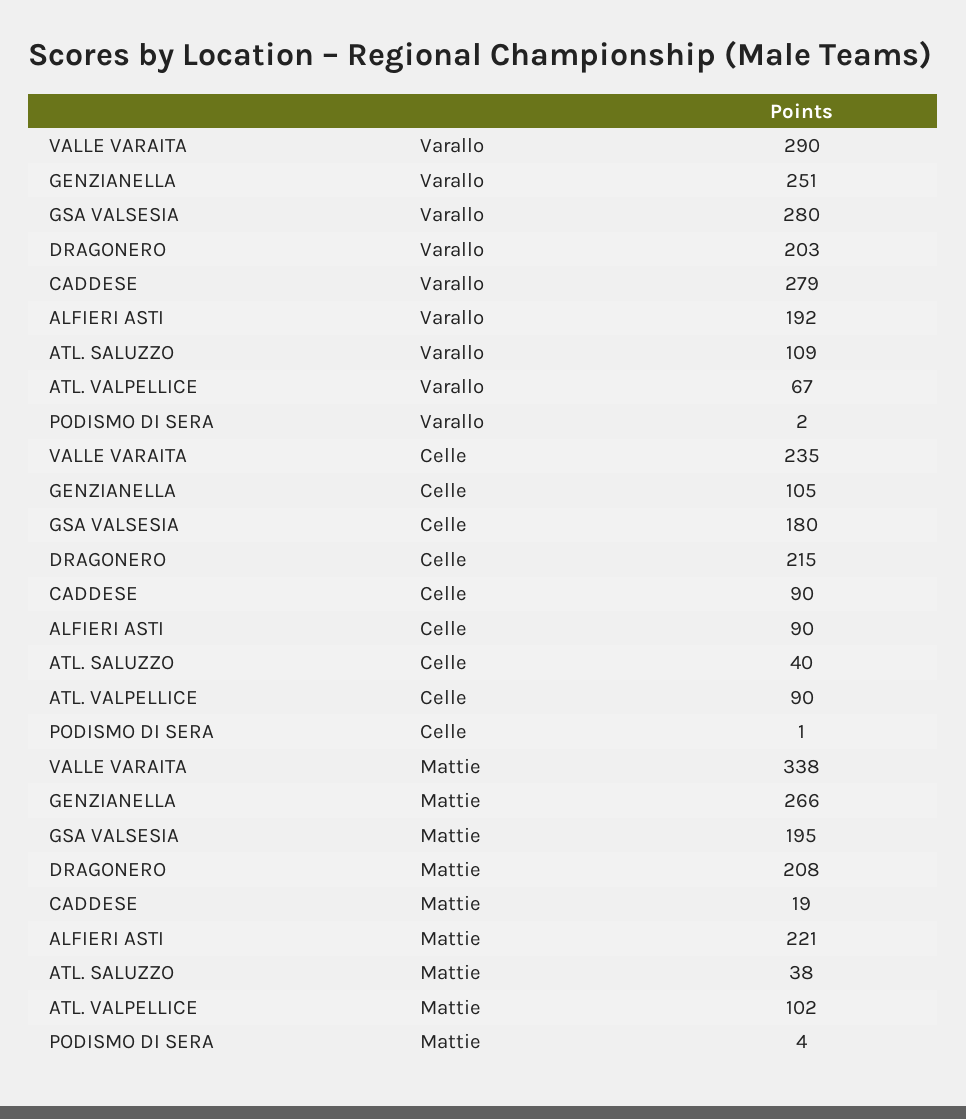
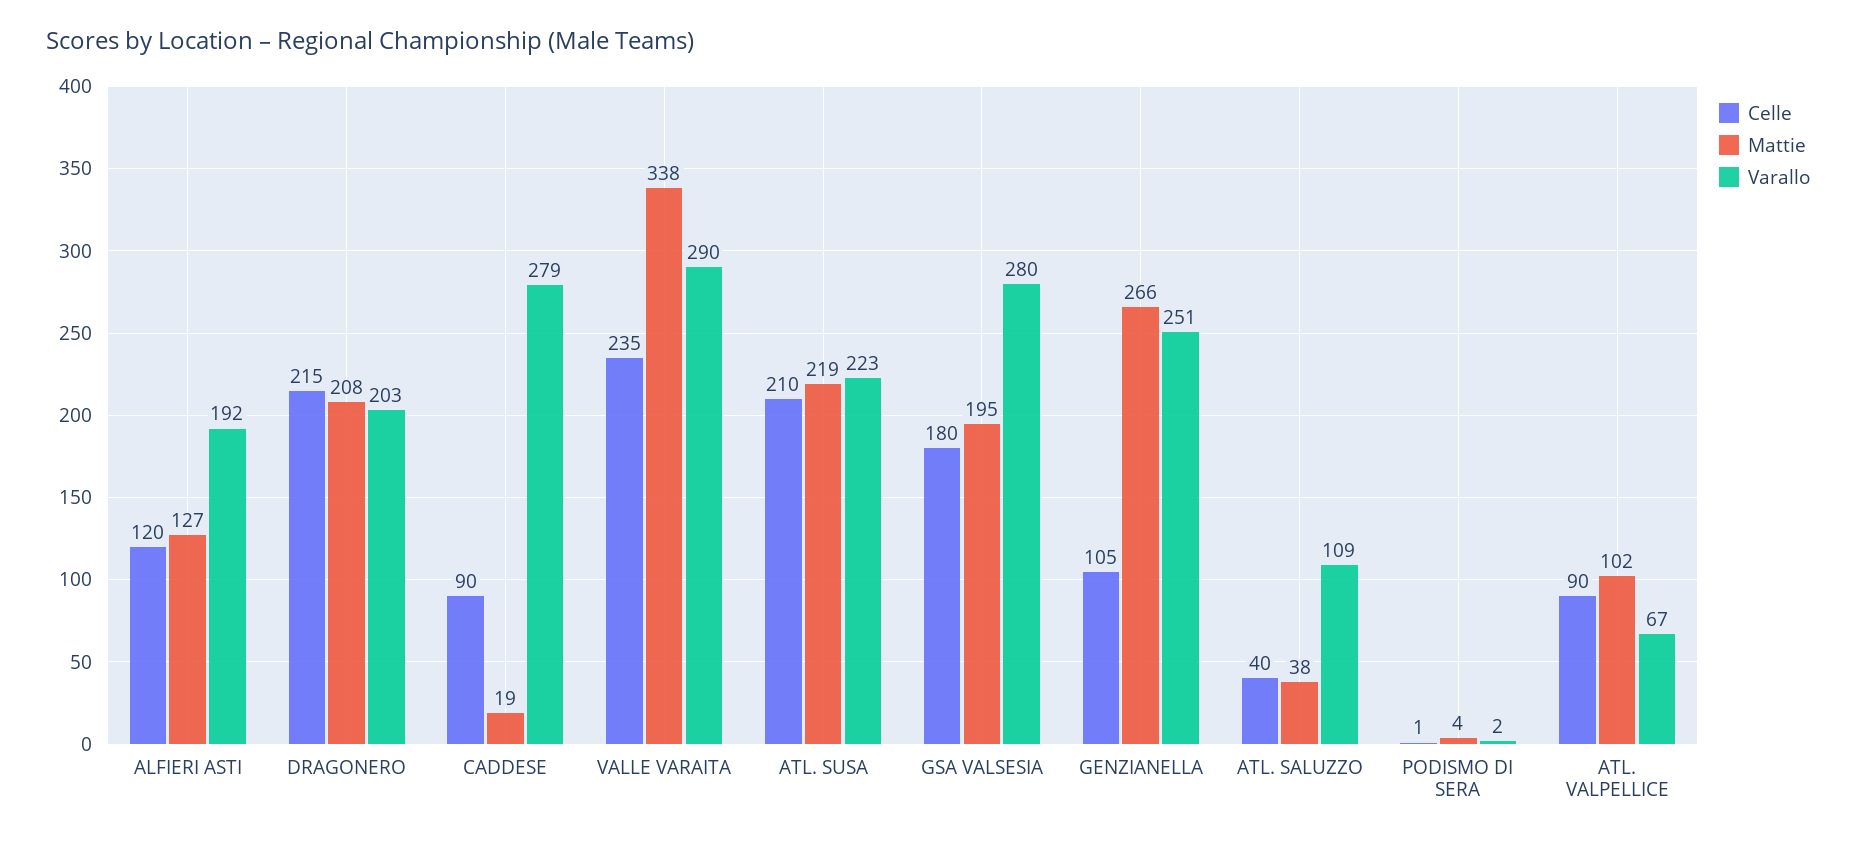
  {
    "Varallo": {
      "VALLE VARAITA": 290,
      "GENZIANELLA": 251,
      "GSA VALSESIA": 280,
      "DRAGONERO": 203,
      "CADDESE": 279,
      "ALFIERI ASTI": 192,
      "ATL. SALUZZO": 109,
      "ATL. VALPELLICE": 67,
-     "PODISMO DI SERA": 2
+     "PODISMO DI SERA": 2,
+     "ATL. SUSA": 223
    },
    "Celle": {
      "VALLE VARAITA": 235,
      "GENZIANELLA": 105,
      "GSA VALSESIA": 180,
      "DRAGONERO": 215,
      "CADDESE": 90,
-     "ALFIERI ASTI": 90,
+     "ALFIERI ASTI": 120,
      "ATL. SALUZZO": 40,
      "ATL. VALPELLICE": 90,
-     "PODISMO DI SERA": 1
+     "PODISMO DI SERA": 1,
+     "ATL. SUSA": 210
    },
    "Mattie": {
      "VALLE VARAITA": 338,
      "GENZIANELLA": 266,
      "GSA VALSESIA": 195,
      "DRAGONERO": 208,
      "CADDESE": 19,
-     "ALFIERI ASTI": 221,
+     "ALFIERI ASTI": 127,
      "ATL. SALUZZO": 38,
      "ATL. VALPELLICE": 102,
-     "PODISMO DI SERA": 4
+     "PODISMO DI SERA": 4,
+     "ATL. SUSA": 219
    }
  }

